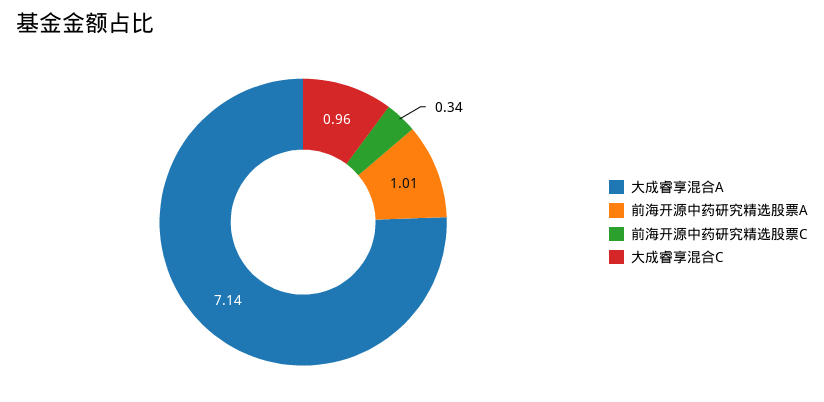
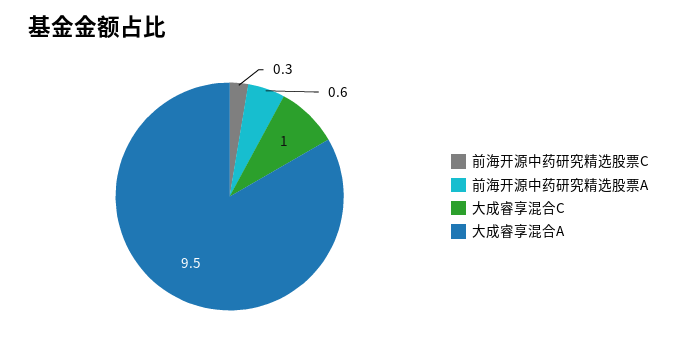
  {
-   "大成睿享混合A": 7.14,
+   "大成睿享混合A": 9.5,
-   "前海开源中药研究精选股票A": 1.01,
+   "前海开源中药研究精选股票A": 0.6,
    "前海开源中药研究精选股票C": 0.34,
    "大成睿享混合C": 0.96
  }

